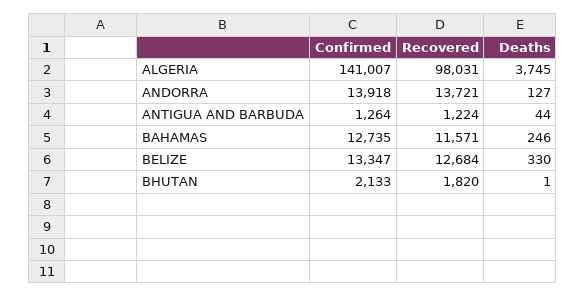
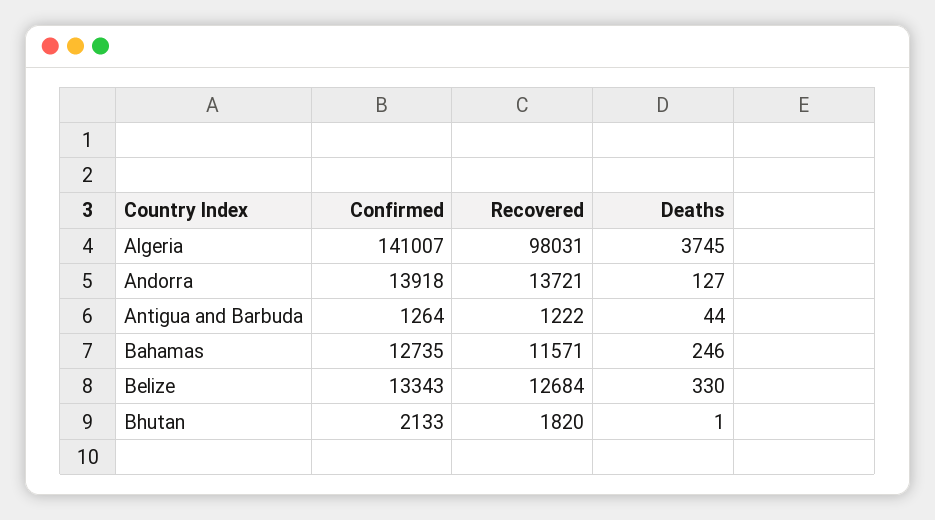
  {
    "Confirmed": {
      "ALGERIA": 141007,
      "ANDORRA": 13918,
      "ANTIGUA AND BARBUDA": 1264,
      "BAHAMAS": 12735,
-     "BELIZE": 13347,
+     "BELIZE": 13343,
      "BHUTAN": 2133
    },
    "Recovered": {
      "ALGERIA": 98031,
      "ANDORRA": 13721,
-     "ANTIGUA AND BARBUDA": 1224,
+     "ANTIGUA AND BARBUDA": 1222,
      "BAHAMAS": 11571,
      "BELIZE": 12684,
      "BHUTAN": 1820
    },
    "Deaths": {
      "ALGERIA": 3745,
      "ANDORRA": 127,
      "ANTIGUA AND BARBUDA": 44,
      "BAHAMAS": 246,
      "BELIZE": 330,
      "BHUTAN": 1
    }
  }

